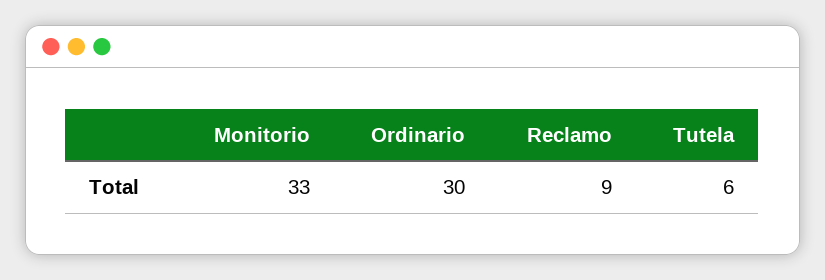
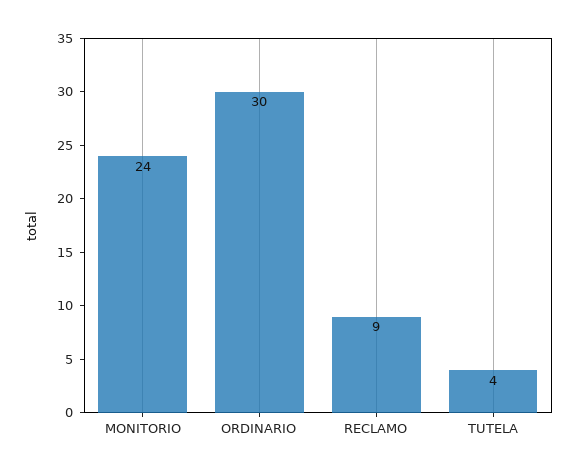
  {
-   "Monitorio": 33,
+   "Monitorio": 24,
    "Ordinario": 30,
    "Reclamo": 9,
-   "Tutela": 6
+   "Tutela": 4
  }

